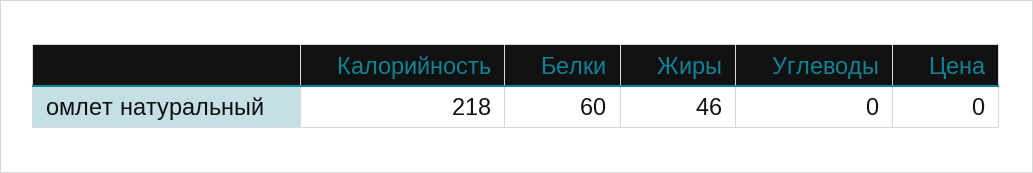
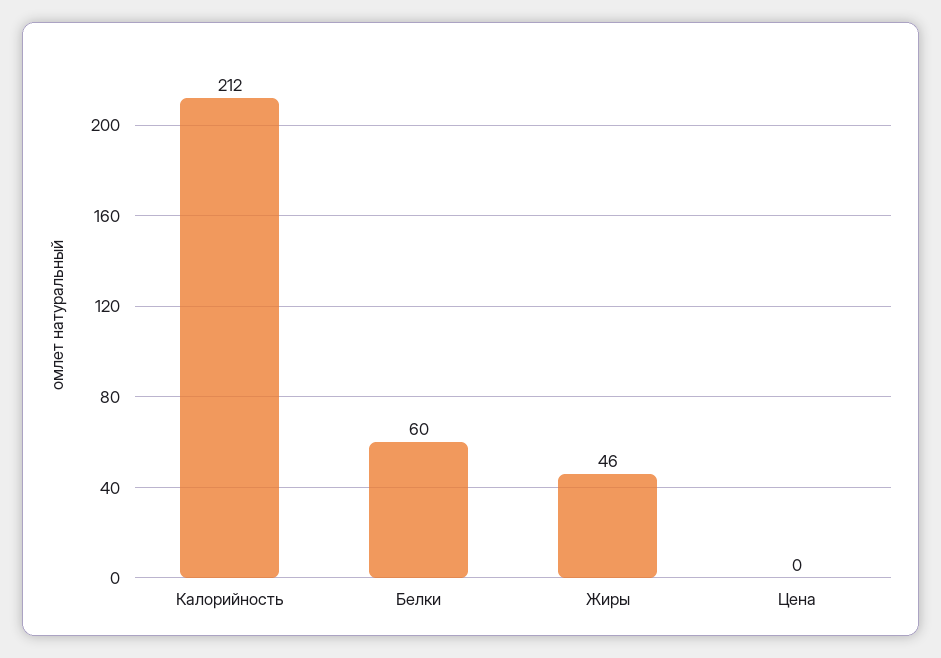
  {
-   "Калорийность": 218,
+   "Калорийность": 212,
    "Белки": 60,
    "Жиры": 46,
-   "Углеводы": 0,
    "Цена": 0
  }

